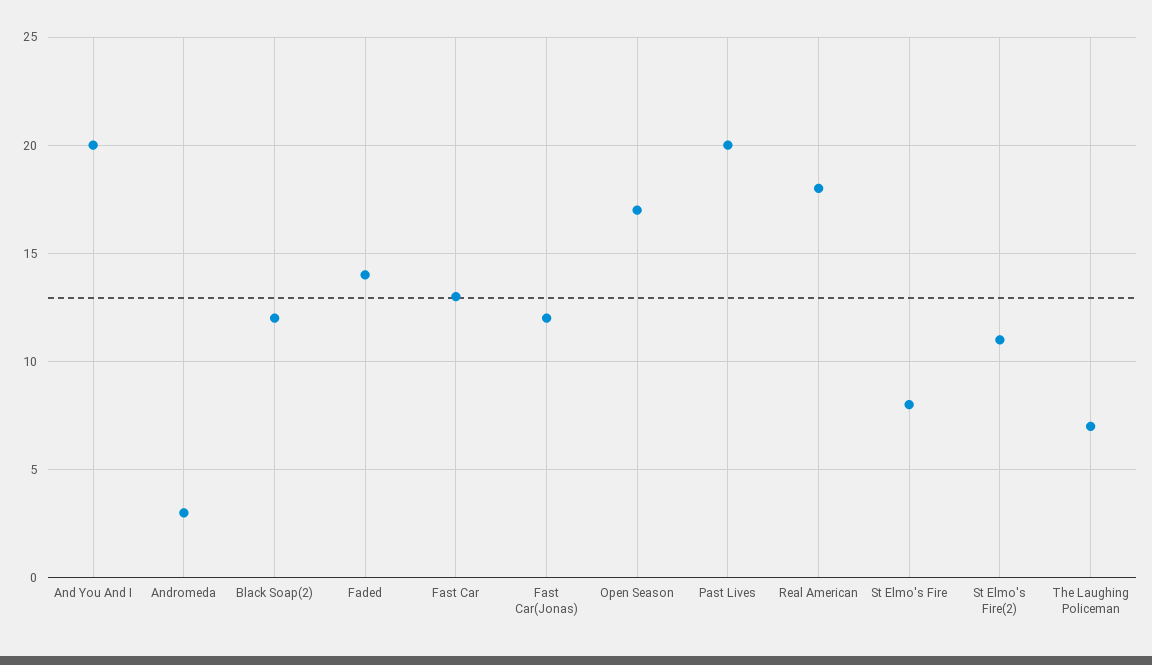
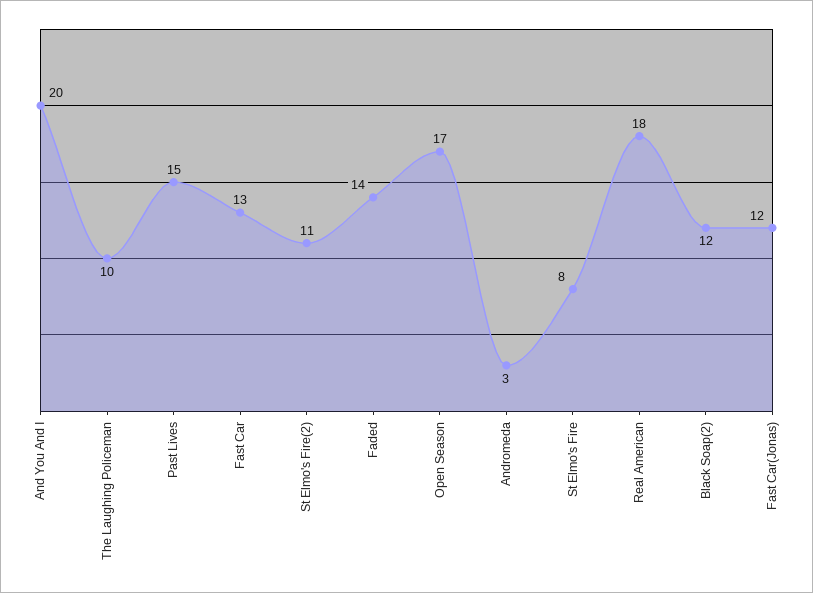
  {
    "And You And I": 20,
    "Andromeda": 3,
    "Black Soap(2)": 12,
    "Faded": 14,
    "Fast Car": 13,
    "Fast Car(Jonas)": 12,
    "Open Season": 17,
-   "Past Lives": 20,
+   "Past Lives": 15,
    "Real American": 18,
    "St Elmo's Fire": 8,
    "St Elmo's Fire(2)": 11,
-   "The Laughing Policeman": 7
+   "The Laughing Policeman": 10
  }

